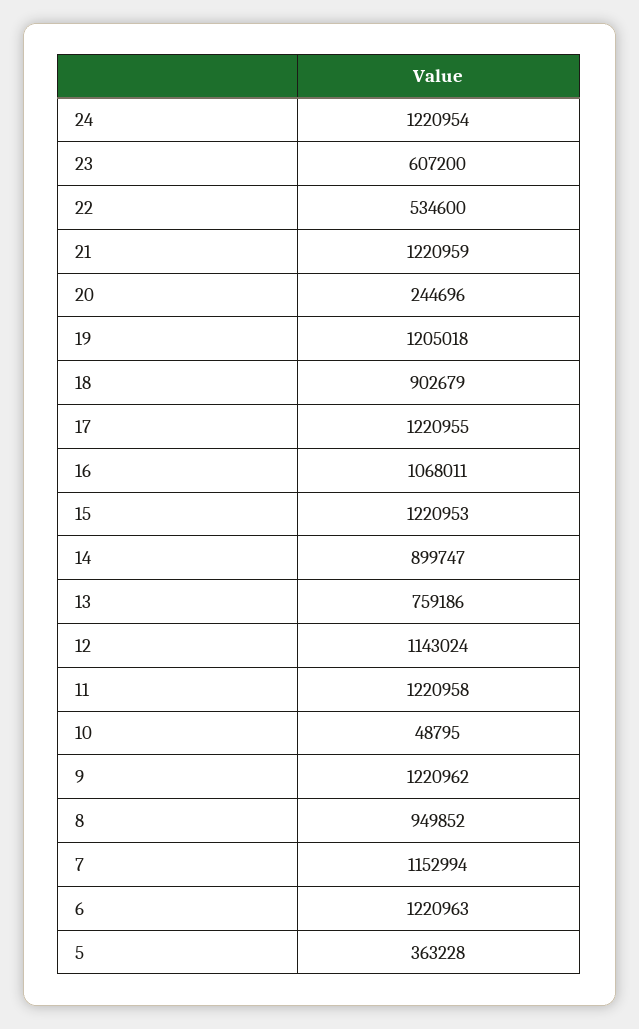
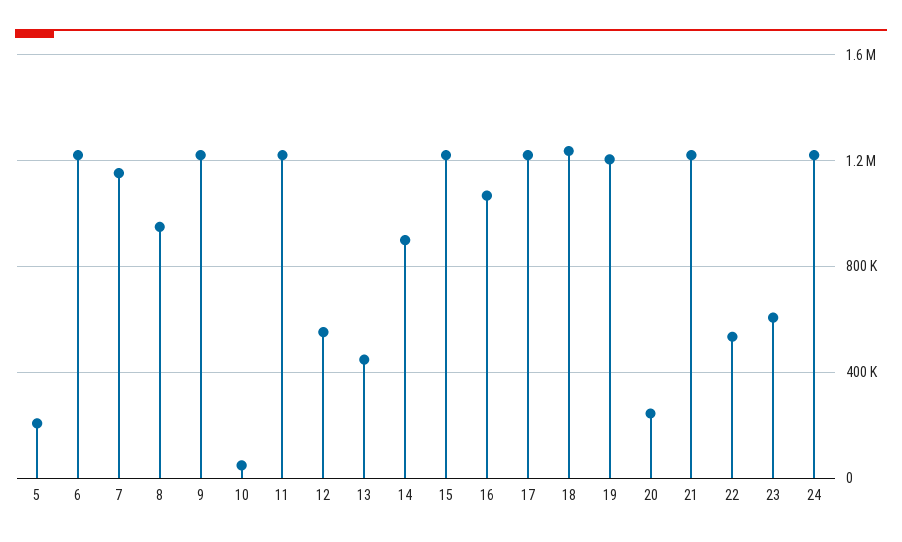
  {
    "24": 1220954,
    "23": 607200,
    "22": 534600,
    "21": 1220959,
    "20": 244696,
    "19": 1205018,
-   "18": 902679,
+   "18": 1250000,
    "17": 1220955,
    "16": 1068011,
    "15": 1220953,
    "14": 899747,
-   "13": 759186,
+   "13": 450000,
-   "12": 1143024,
+   "12": 550000,
    "11": 1220958,
    "10": 48795,
    "9": 1220962,
    "8": 949852,
    "7": 1152994,
    "6": 1220963,
-   "5": 363228
+   "5": 200000
  }

